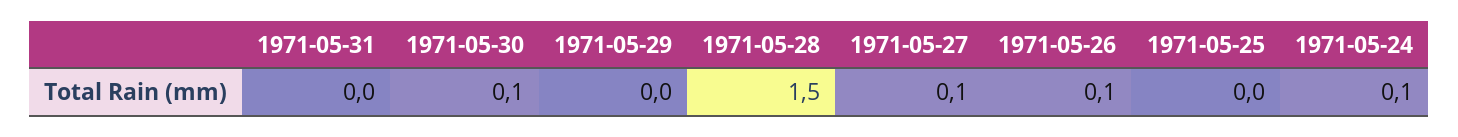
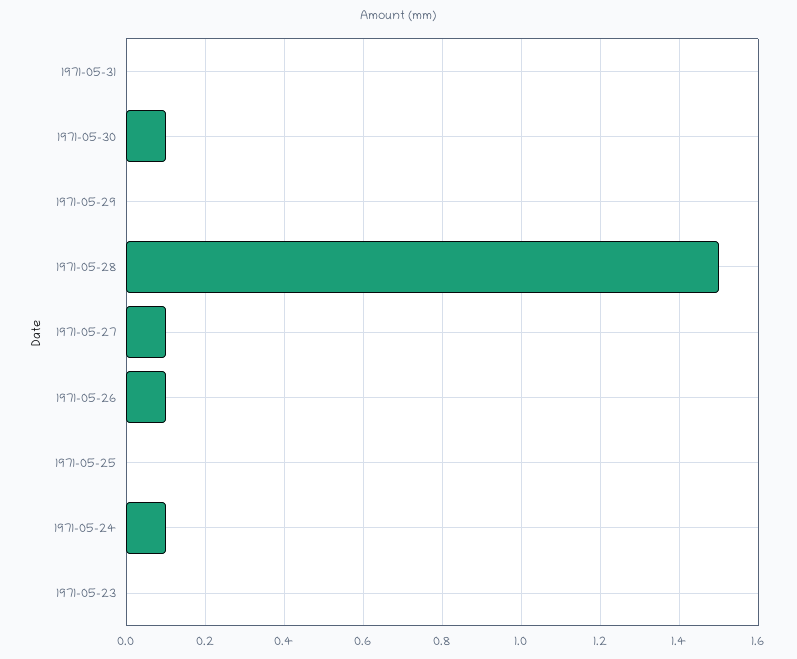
  {
    "1971-05-31": 0,
    "1971-05-30": 0.1,
    "1971-05-29": 0,
    "1971-05-28": 1.5,
    "1971-05-27": 0.1,
    "1971-05-26": 0.1,
    "1971-05-25": 0,
-   "1971-05-24": 0.1
+   "1971-05-24": 0.1,
+   "1971-05-23": 0
  }

